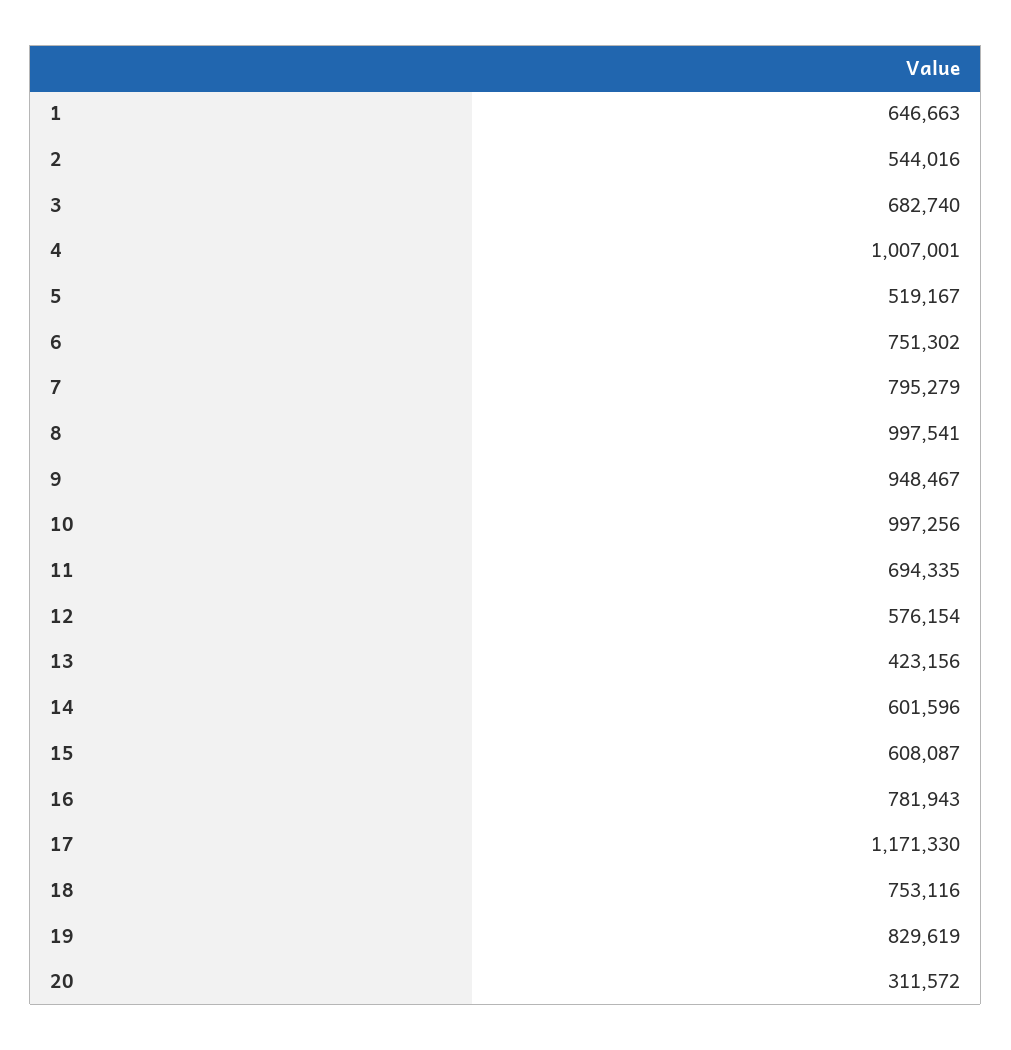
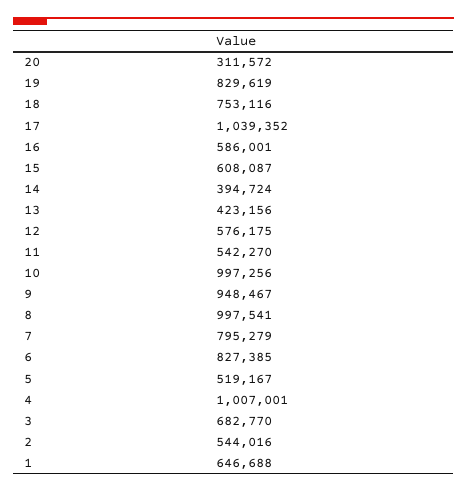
  {
-   "1": 646663,
+   "1": 646688,
    "2": 544016,
-   "3": 682740,
+   "3": 682770,
    "4": 1007001,
    "5": 519167,
-   "6": 751302,
+   "6": 827385,
    "7": 795279,
    "8": 997541,
    "9": 948467,
    "10": 997256,
-   "11": 694335,
+   "11": 542270,
-   "12": 576154,
+   "12": 576175,
    "13": 423156,
-   "14": 601596,
+   "14": 394724,
    "15": 608087,
-   "16": 781943,
+   "16": 586001,
-   "17": 1171330,
+   "17": 1039352,
    "18": 753116,
    "19": 829619,
    "20": 311572
  }

